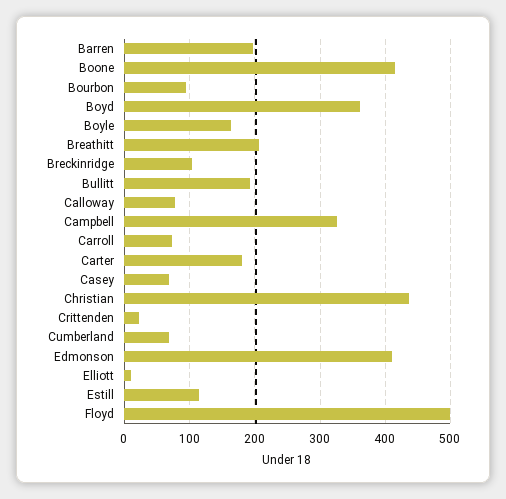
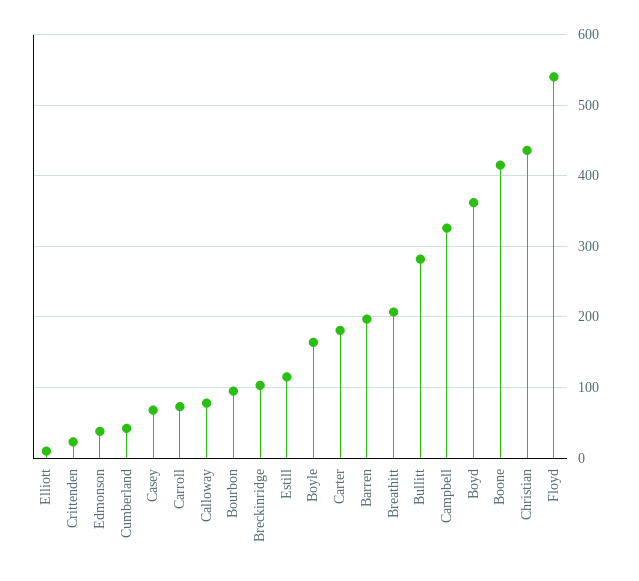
  {
    "Barren": 200,
    "Boone": 420,
    "Bourbon": 100,
    "Boyd": 360,
    "Boyle": 160,
    "Breathitt": 210,
    "Breckinridge": 100,
-   "Bullitt": 190,
+   "Bullitt": 280,
    "Calloway": 80,
    "Campbell": 330,
    "Carroll": 70,
    "Carter": 180,
    "Casey": 70,
    "Christian": 440,
    "Crittenden": 20,
-   "Cumberland": 70,
+   "Cumberland": 40,
-   "Edmonson": 410,
+   "Edmonson": 40,
    "Elliott": 10,
    "Estill": 120,
-   "Floyd": 500
+   "Floyd": 540
  }

